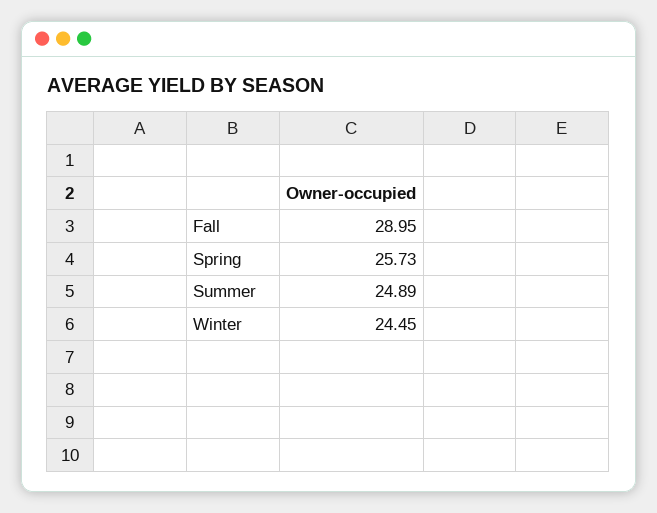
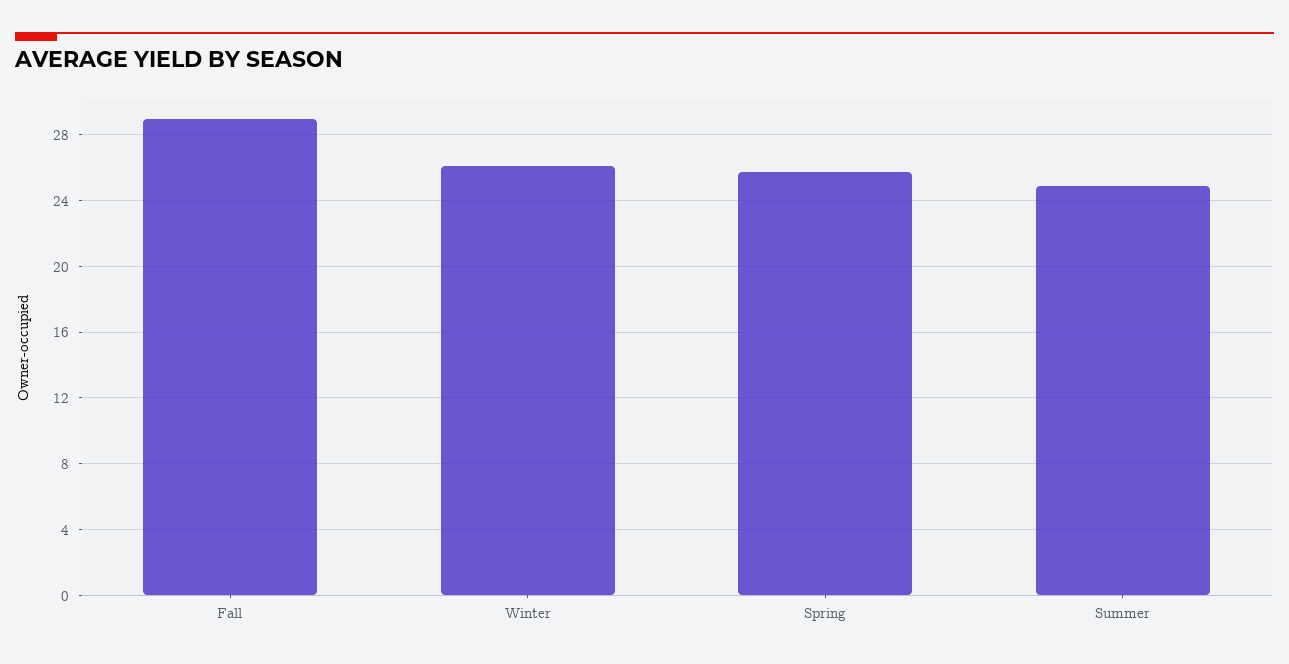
  {
    "Fall": 28.95,
    "Spring": 25.73,
    "Summer": 24.89,
-   "Winter": 24.45
+   "Winter": 26
  }

